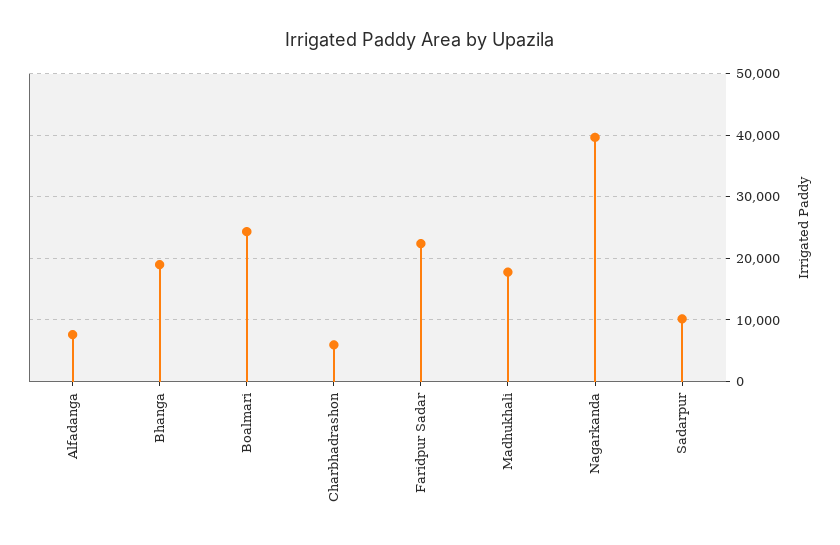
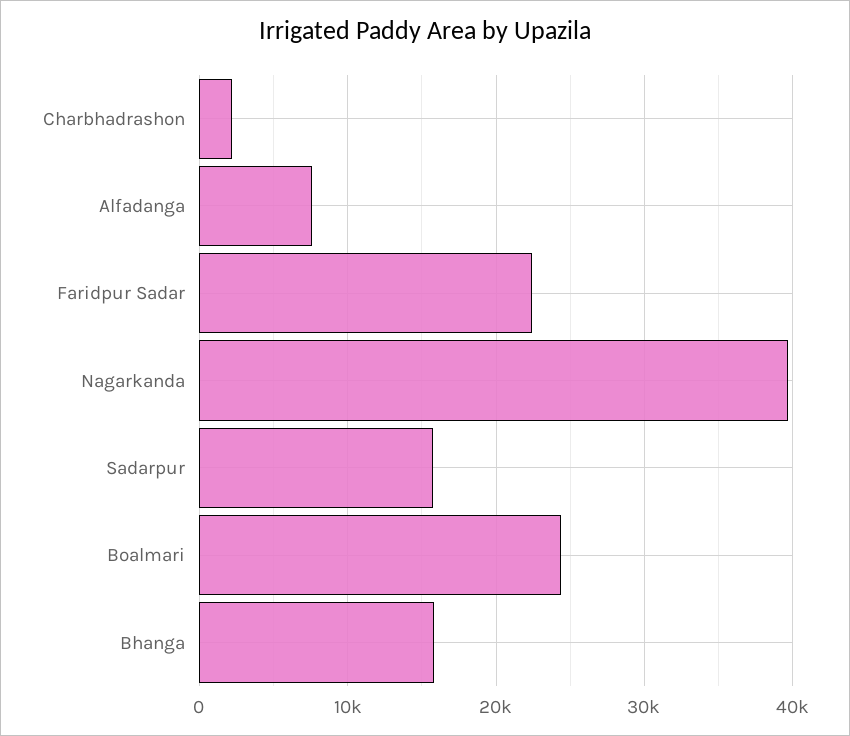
  {
    "Alfadanga": 8000,
-   "Bhanga": 19000,
+   "Bhanga": 16000,
    "Boalmari": 24000,
-   "Charbhadrashon": 6000,
+   "Charbhadrashon": 2000,
    "Faridpur Sadar": 22000,
-   "Madhukhali": 18000,
    "Nagarkanda": 40000,
-   "Sadarpur": 10000
+   "Sadarpur": 16000
  }

